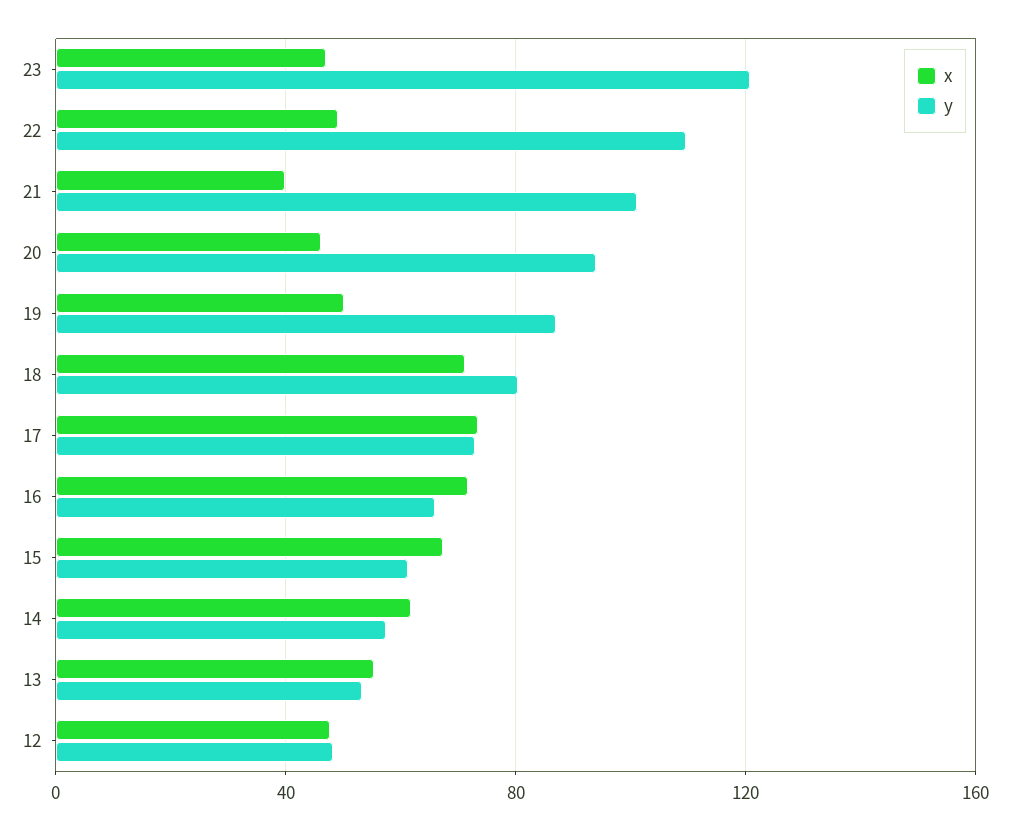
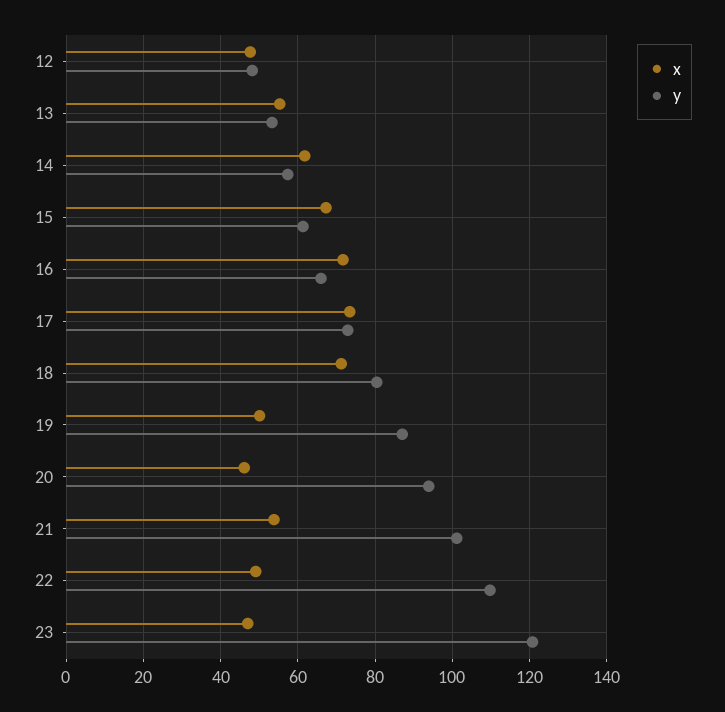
  {
    "x": {
      "23": 48,
      "22": 50,
-     "21": 40,
+     "21": 54,
      "20": 46,
      "19": 50,
      "18": 72,
      "17": 74,
      "16": 72,
      "15": 68,
      "14": 62,
      "13": 56,
      "12": 48
    },
    "y": {
      "23": 120,
      "22": 110,
      "21": 102,
      "20": 94,
      "19": 88,
      "18": 80,
      "17": 72,
      "16": 66,
      "15": 62,
      "14": 58,
      "13": 54,
      "12": 48
    }
  }

